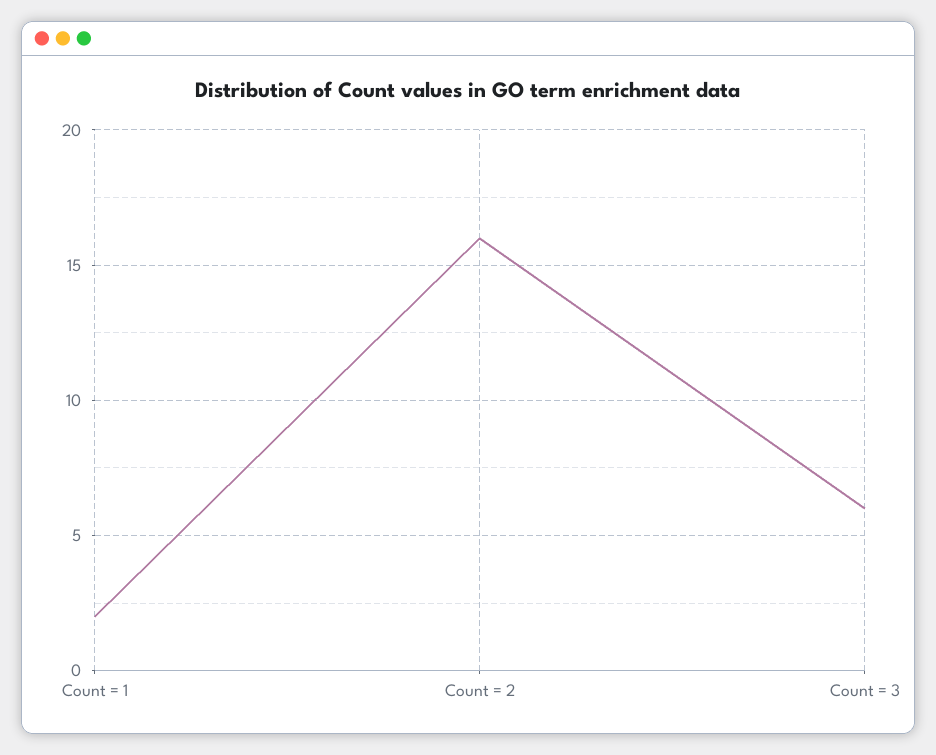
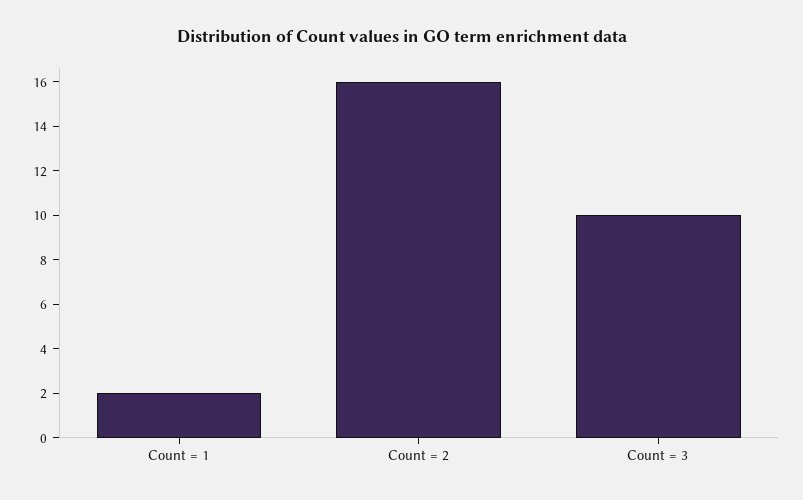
  {
    "Count = 1": 2,
    "Count = 2": 16,
-   "Count = 3": 6
+   "Count = 3": 10
  }

